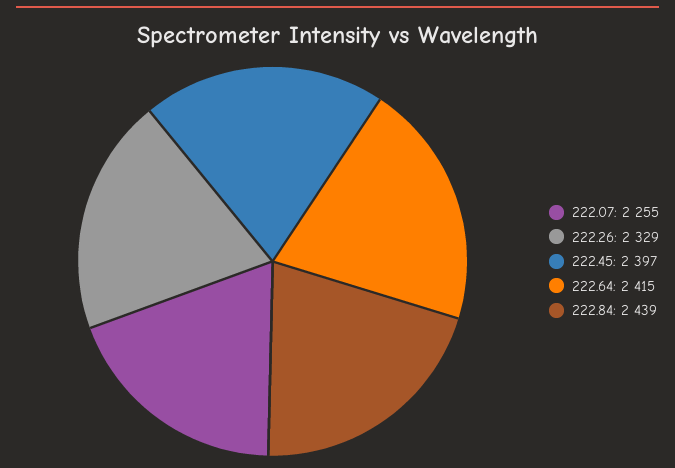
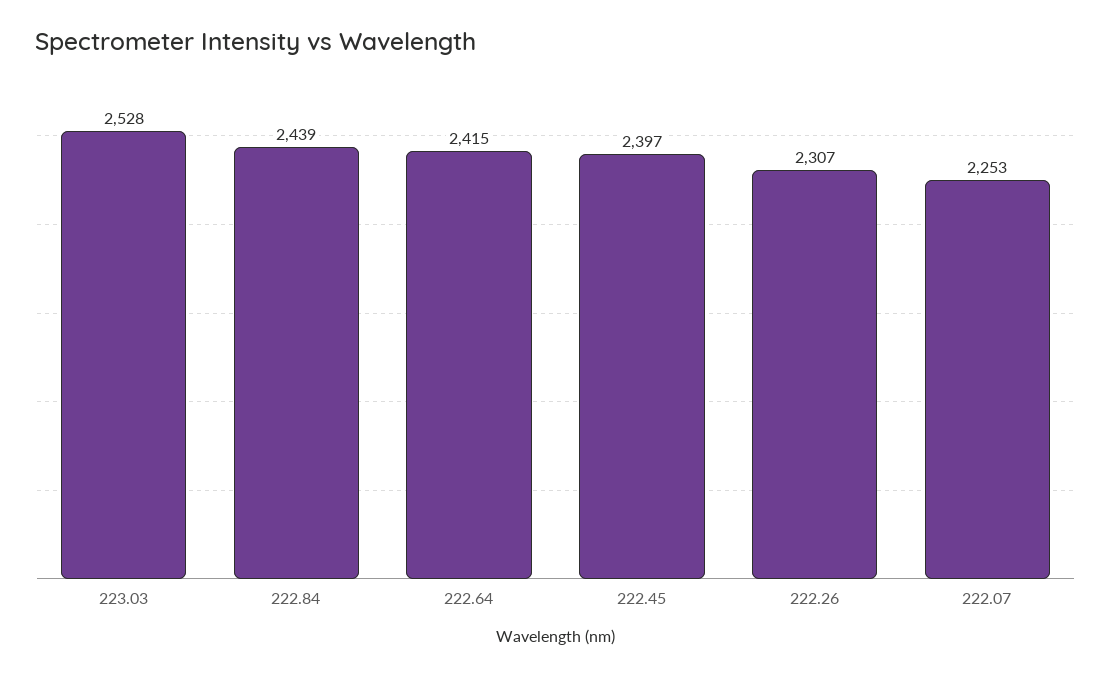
  {
-   "222.07": 2255,
+   "222.07": 2253,
-   "222.26": 2329,
+   "222.26": 2307,
    "222.45": 2397,
    "222.64": 2415,
-   "222.84": 2439
+   "222.84": 2439,
+   "223.03": 2528
  }

